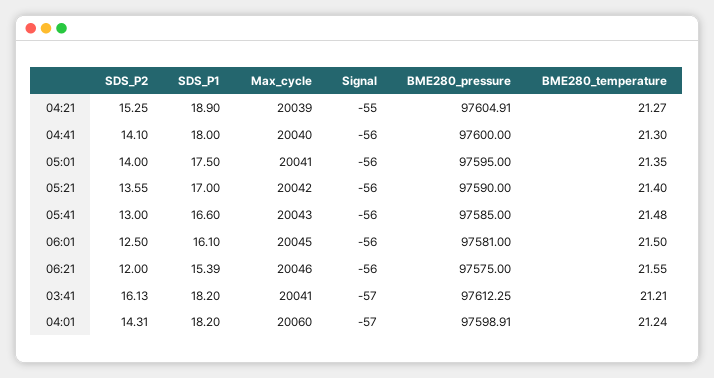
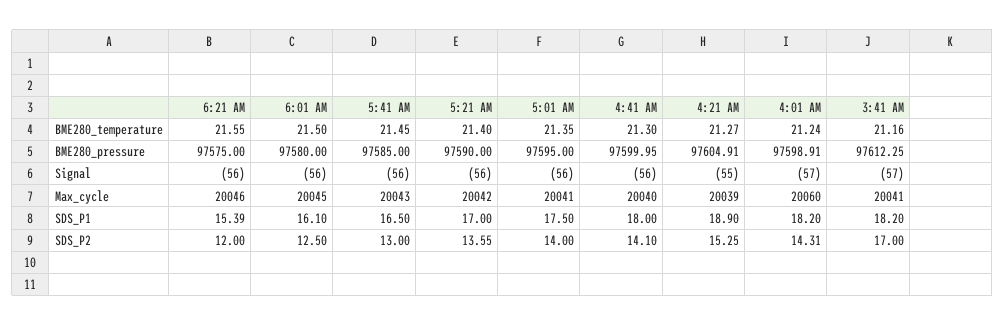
  {
    "SDS_P2": {
      "04:21": 15.25,
      "04:41": 14.1,
      "05:01": 14,
      "05:21": 13.55,
      "05:41": 13,
      "06:01": 12.5,
      "06:21": 12,
-     "03:41": 16.13,
+     "03:41": 17,
      "04:01": 14.31
    },
    "SDS_P1": {
      "04:21": 18.9,
      "04:41": 18,
      "05:01": 17.5,
      "05:21": 17,
-     "05:41": 16.6,
+     "05:41": 16.5,
      "06:01": 16.1,
      "06:21": 15.39,
      "03:41": 18.2,
      "04:01": 18.2
    },
    "Max_cycle": {
      "04:21": 20039,
      "04:41": 20040,
      "05:01": 20041,
      "05:21": 20042,
      "05:41": 20043,
      "06:01": 20045,
      "06:21": 20046,
      "03:41": 20041,
      "04:01": 20060
    },
    "Signal": {
      "04:21": -55,
      "04:41": -56,
      "05:01": -56,
      "05:21": -56,
      "05:41": -56,
      "06:01": -56,
      "06:21": -56,
      "03:41": -57,
      "04:01": -57
    },
    "BME280_pressure": {
      "04:21": 97604.91,
-     "04:41": 97600,
+     "04:41": 97599.95,
      "05:01": 97595,
      "05:21": 97590,
      "05:41": 97585,
-     "06:01": 97581,
+     "06:01": 97580,
      "06:21": 97575,
      "03:41": 97612.25,
      "04:01": 97598.91
    },
    "BME280_temperature": {
      "04:21": 21.27,
      "04:41": 21.3,
      "05:01": 21.35,
      "05:21": 21.4,
-     "05:41": 21.48,
+     "05:41": 21.45,
      "06:01": 21.5,
      "06:21": 21.55,
-     "03:41": 21.21,
+     "03:41": 21.16,
      "04:01": 21.24
    }
  }

